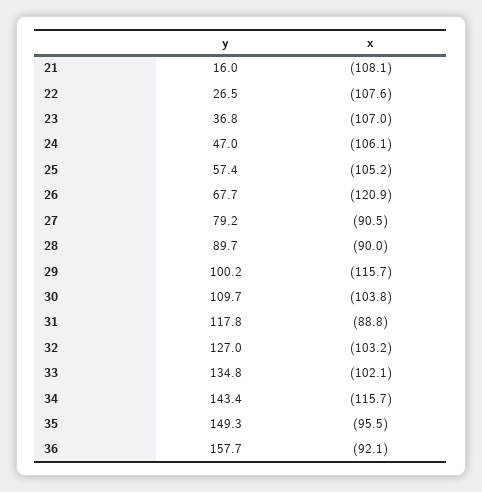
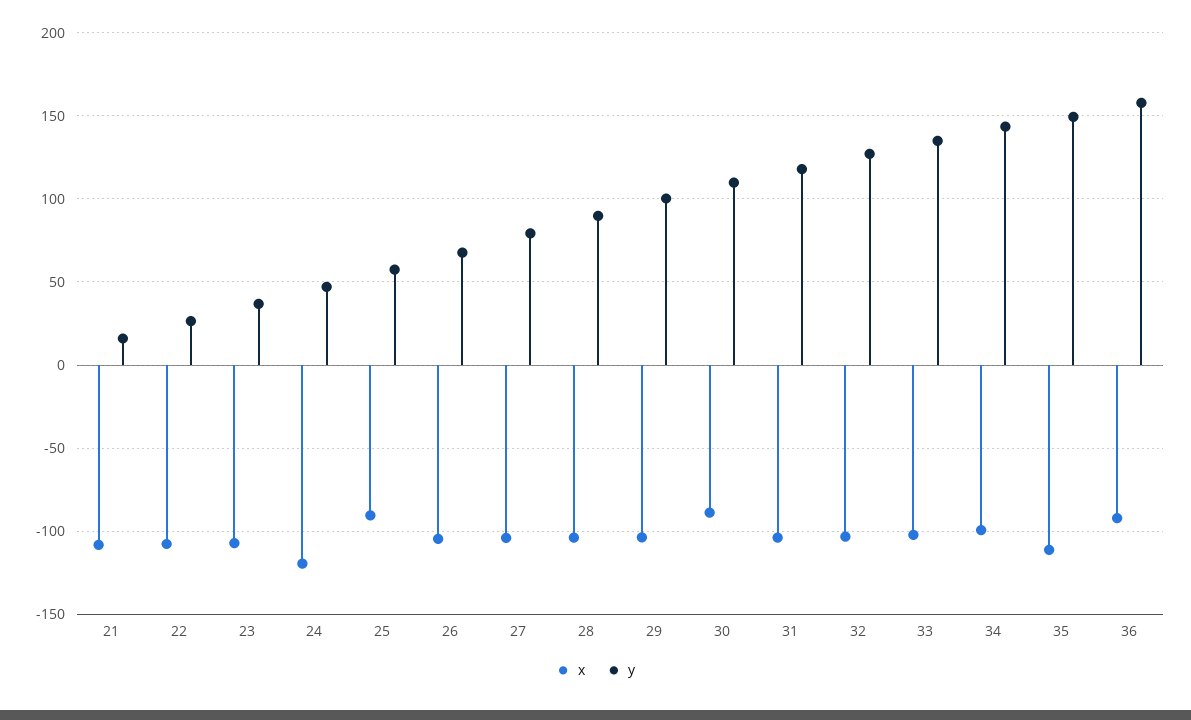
  {
    "y": {
      "21": 16,
      "22": 26.5,
      "23": 36.8,
      "24": 47,
      "25": 57.4,
      "26": 67.7,
      "27": 79.2,
      "28": 89.7,
      "29": 100.2,
      "30": 109.7,
      "31": 117.8,
      "32": 127,
      "33": 134.8,
      "34": 143.4,
      "35": 149.3,
      "36": 157.7
    },
    "x": {
      "21": -108.1,
      "22": -107.6,
      "23": -107,
-     "24": -106.1,
+     "24": -120,
-     "25": -105.2,
+     "25": -90,
-     "26": -120.9,
+     "26": -105,
-     "27": -90.5,
+     "27": -105,
-     "28": -90,
+     "28": -105,
-     "29": -115.7,
+     "29": -105,
-     "30": -103.8,
+     "30": -90,
-     "31": -88.8,
+     "31": -105,
      "32": -103.2,
      "33": -102.1,
-     "34": -115.7,
+     "34": -100,
-     "35": -95.5,
+     "35": -110,
      "36": -92.1
    }
  }

